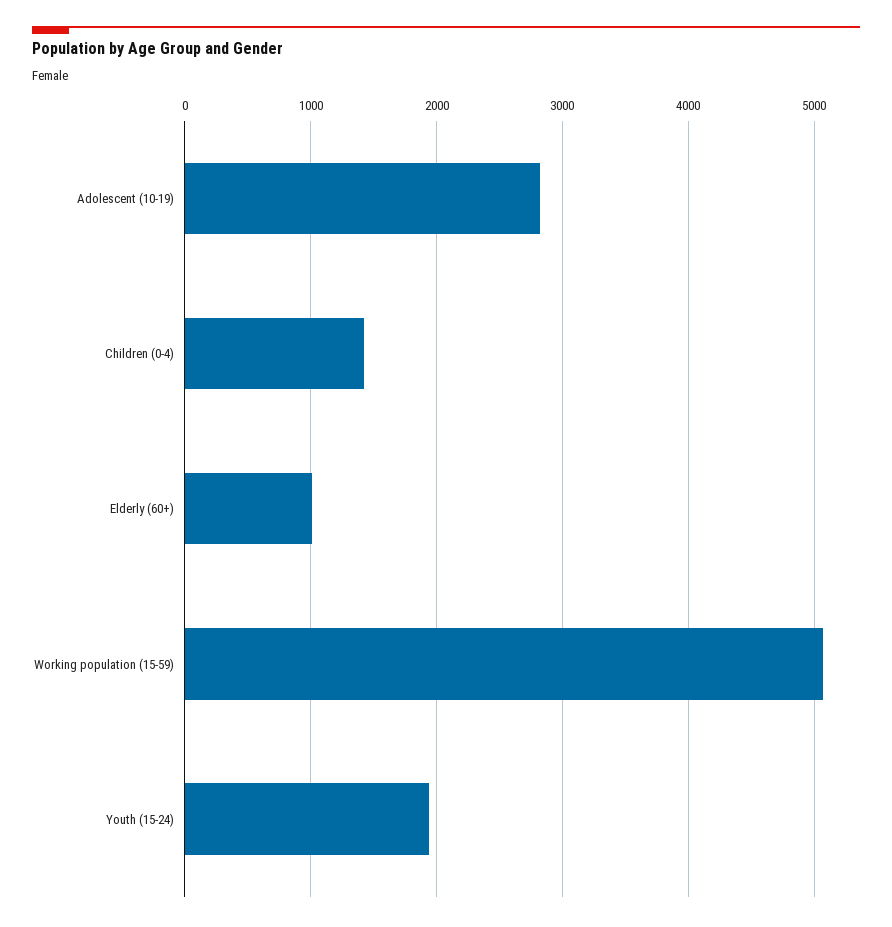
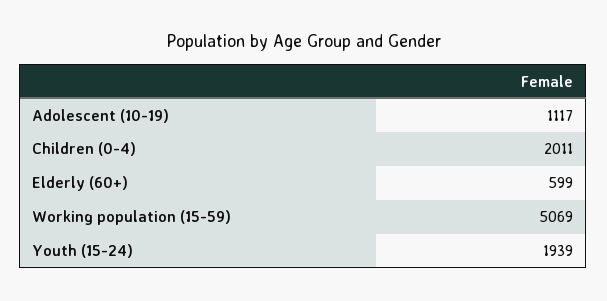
  {
-   "Adolescent (10-19)": 2800,
+   "Adolescent (10-19)": 1117,
-   "Children (0-4)": 1400,
+   "Children (0-4)": 2011,
-   "Elderly (60+)": 1000,
+   "Elderly (60+)": 599,
    "Working population (15-59)": 5069,
    "Youth (15-24)": 1939
  }

